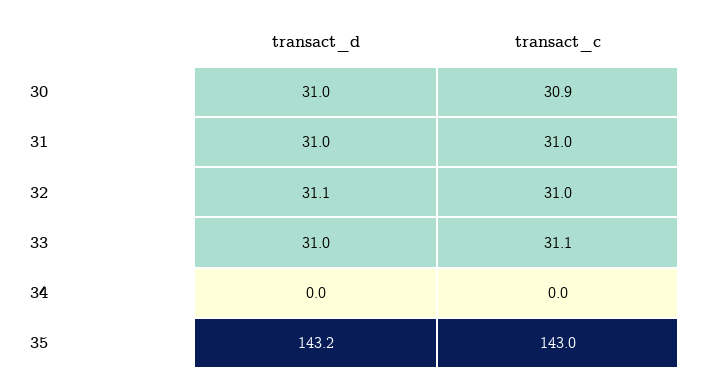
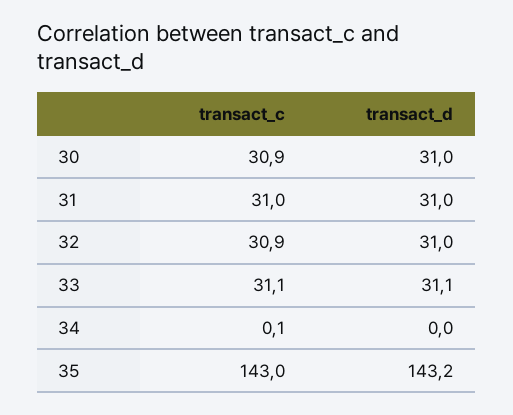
  {
    "transact_d": {
      "30": 31,
      "31": 31,
-     "32": 31.1,
+     "32": 31,
-     "33": 31,
+     "33": 31.1,
      "34": 0,
      "35": 143.2
    },
    "transact_c": {
      "30": 30.9,
      "31": 31,
-     "32": 31,
+     "32": 30.9,
      "33": 31.1,
-     "34": 0,
+     "34": 0.1,
      "35": 143
    }
  }

